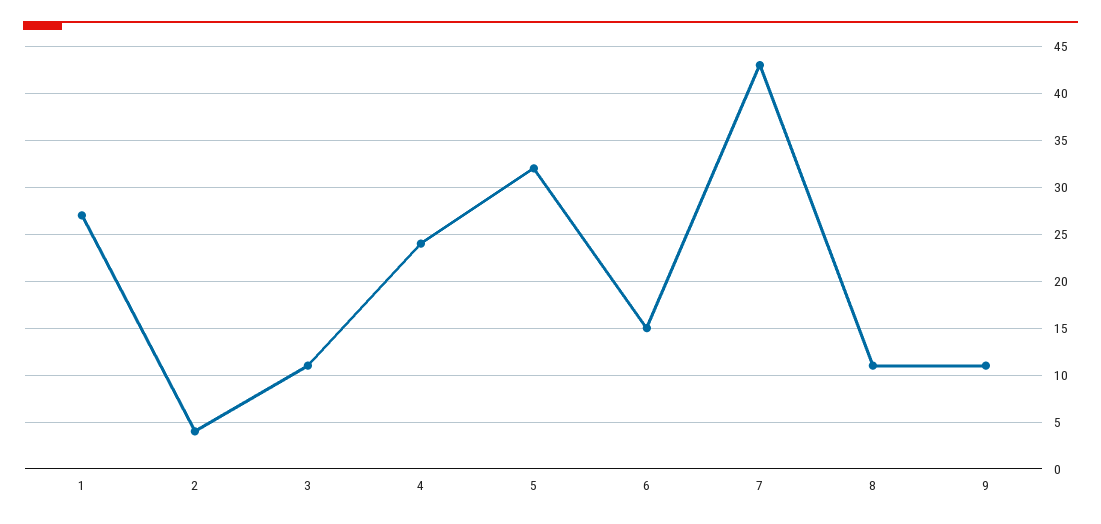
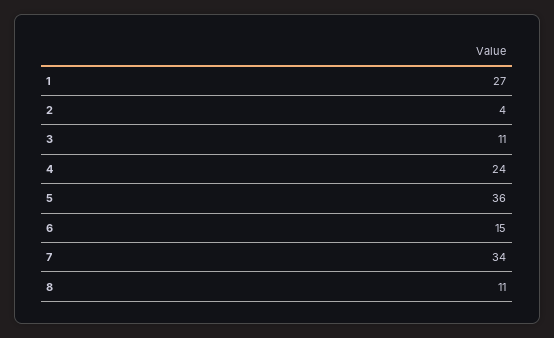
  {
    "1": 27,
    "2": 4,
    "3": 11,
    "4": 24,
-   "5": 32,
+   "5": 36,
    "6": 15,
-   "7": 43,
+   "7": 34,
-   "8": 11,
+   "8": 11
-   "9": 11
  }

